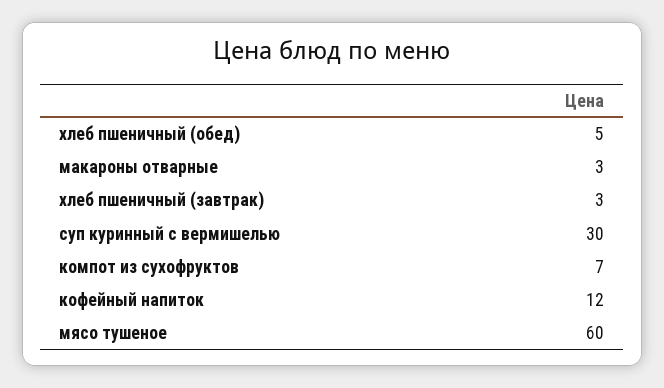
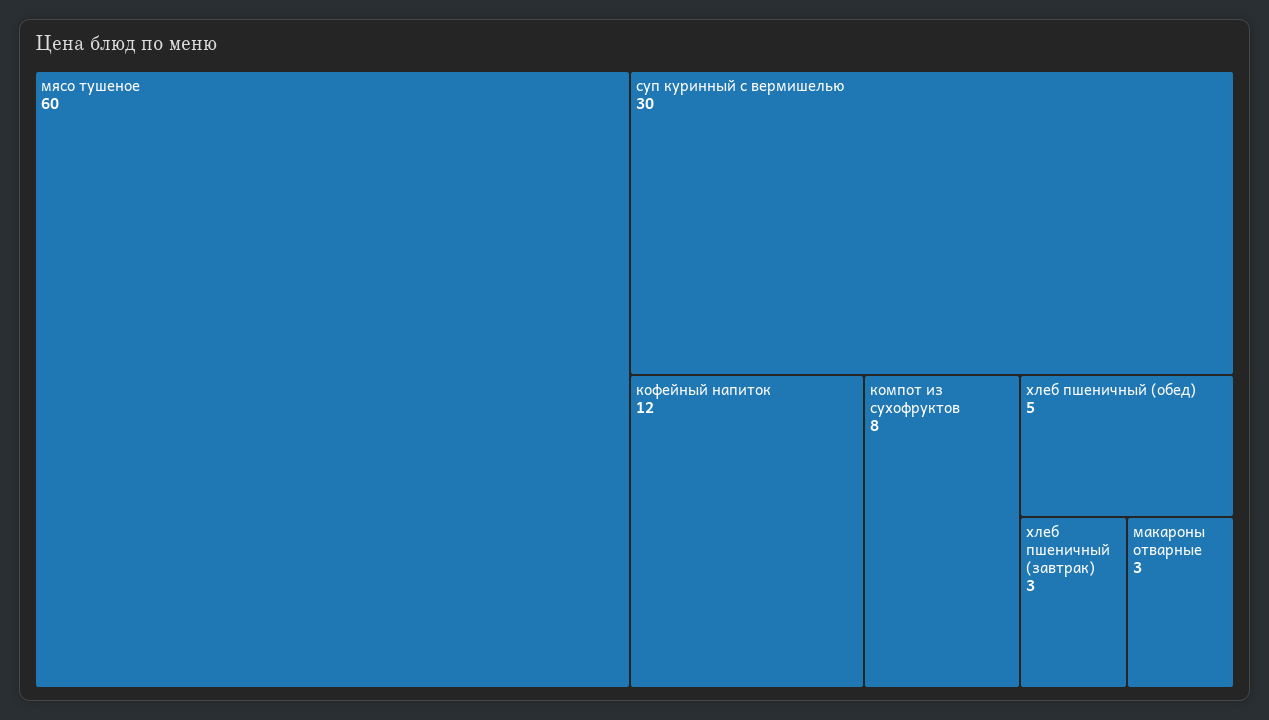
  {
    "хлеб пшеничный (обед)": 5,
    "макароны отварные": 3,
    "хлеб пшеничный (завтрак)": 3,
    "суп куринный с вермишелью": 30,
-   "компот из сухофруктов": 7,
+   "компот из сухофруктов": 8,
    "кофейный напиток": 12,
    "мясо тушеное": 60
  }

